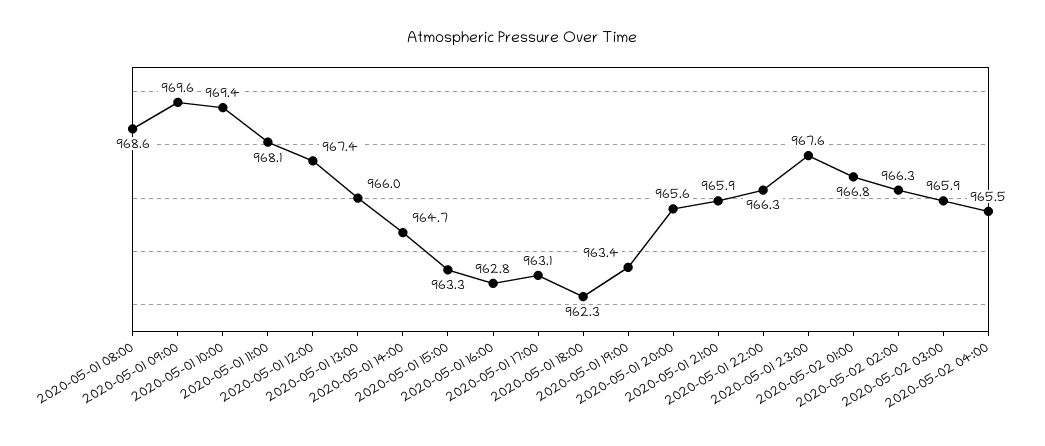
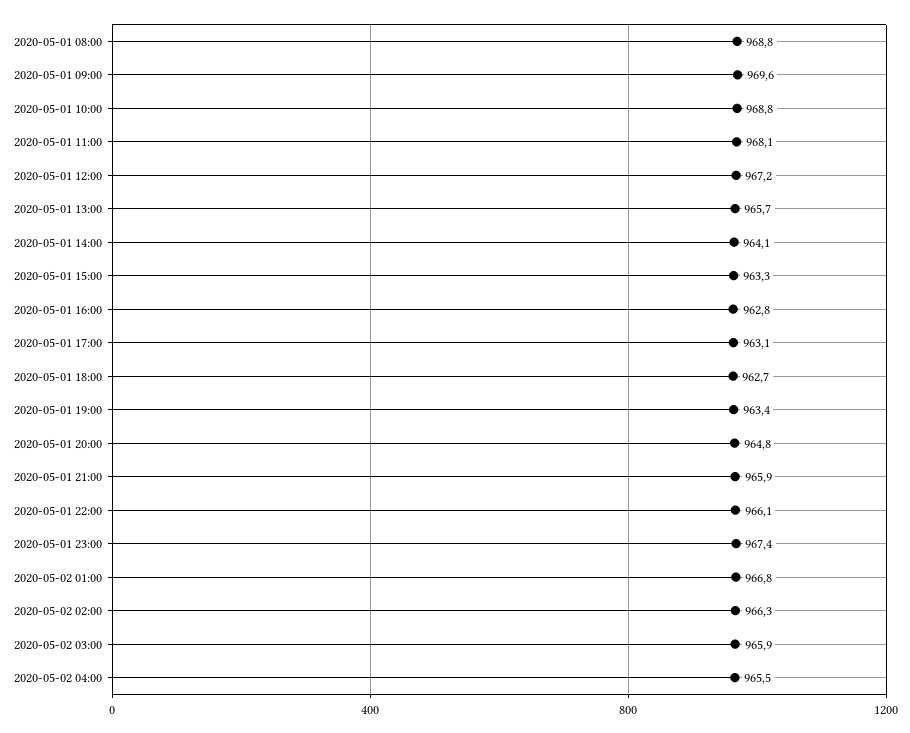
  {
-   "2020-05-01 08:00": 968.6,
+   "2020-05-01 08:00": 968.8,
    "2020-05-01 09:00": 969.6,
-   "2020-05-01 10:00": 969.4,
+   "2020-05-01 10:00": 968.8,
    "2020-05-01 11:00": 968.1,
-   "2020-05-01 12:00": 967.4,
+   "2020-05-01 12:00": 967.2,
-   "2020-05-01 13:00": 966,
+   "2020-05-01 13:00": 965.7,
-   "2020-05-01 14:00": 964.7,
+   "2020-05-01 14:00": 964.1,
    "2020-05-01 15:00": 963.3,
    "2020-05-01 16:00": 962.8,
    "2020-05-01 17:00": 963.1,
-   "2020-05-01 18:00": 962.3,
+   "2020-05-01 18:00": 962.7,
    "2020-05-01 19:00": 963.4,
-   "2020-05-01 20:00": 965.6,
+   "2020-05-01 20:00": 964.8,
    "2020-05-01 21:00": 965.9,
-   "2020-05-01 22:00": 966.3,
+   "2020-05-01 22:00": 966.1,
-   "2020-05-01 23:00": 967.6,
+   "2020-05-01 23:00": 967.4,
    "2020-05-02 01:00": 966.8,
    "2020-05-02 02:00": 966.3,
    "2020-05-02 03:00": 965.9,
    "2020-05-02 04:00": 965.5
  }

